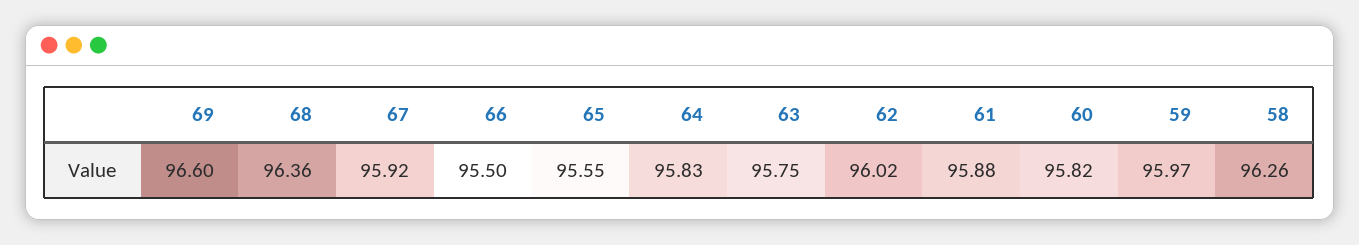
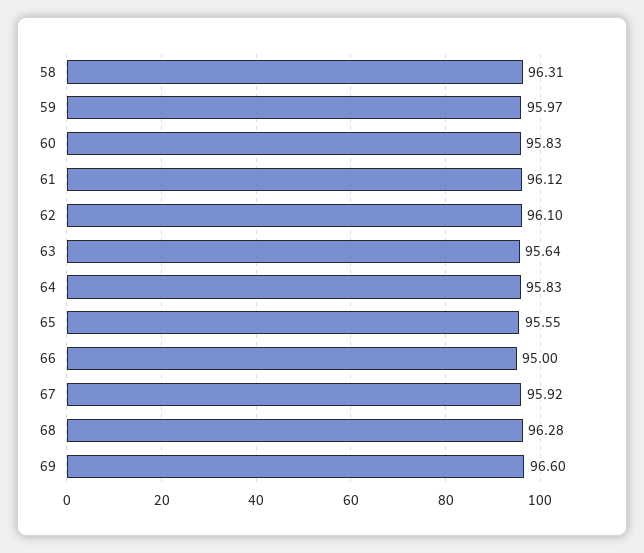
  {
    "69": 96.6,
-   "68": 96.36,
+   "68": 96.28,
    "67": 95.92,
-   "66": 95.5,
+   "66": 95,
    "65": 95.55,
    "64": 95.83,
-   "63": 95.75,
+   "63": 95.64,
-   "62": 96.02,
+   "62": 96.1,
-   "61": 95.88,
+   "61": 96.12,
-   "60": 95.82,
+   "60": 95.83,
    "59": 95.97,
-   "58": 96.26
+   "58": 96.31
  }

